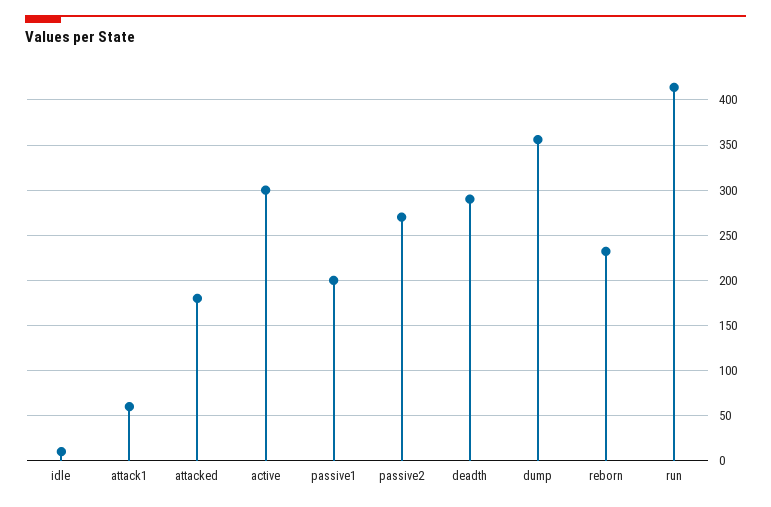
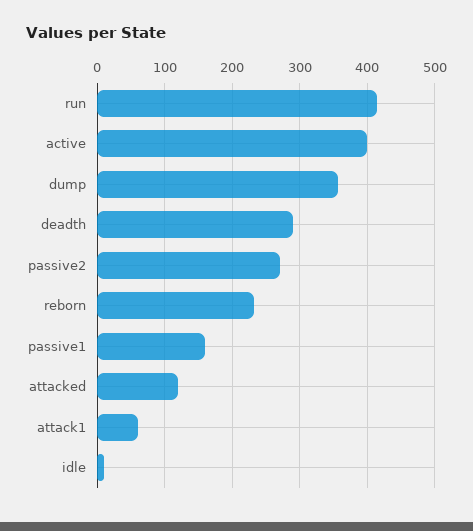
  {
    "idle": 10,
    "attack1": 60,
-   "attacked": 180,
+   "attacked": 120,
-   "active": 300,
+   "active": 400,
-   "passive1": 200,
+   "passive1": 160,
    "passive2": 270,
    "deadth": 290,
    "dump": 360,
    "reborn": 230,
    "run": 410
  }

